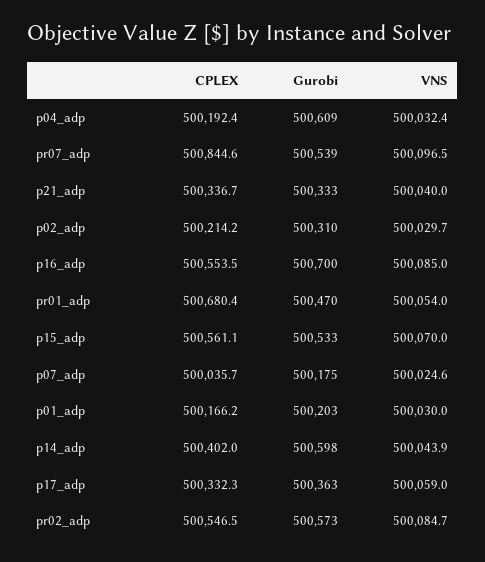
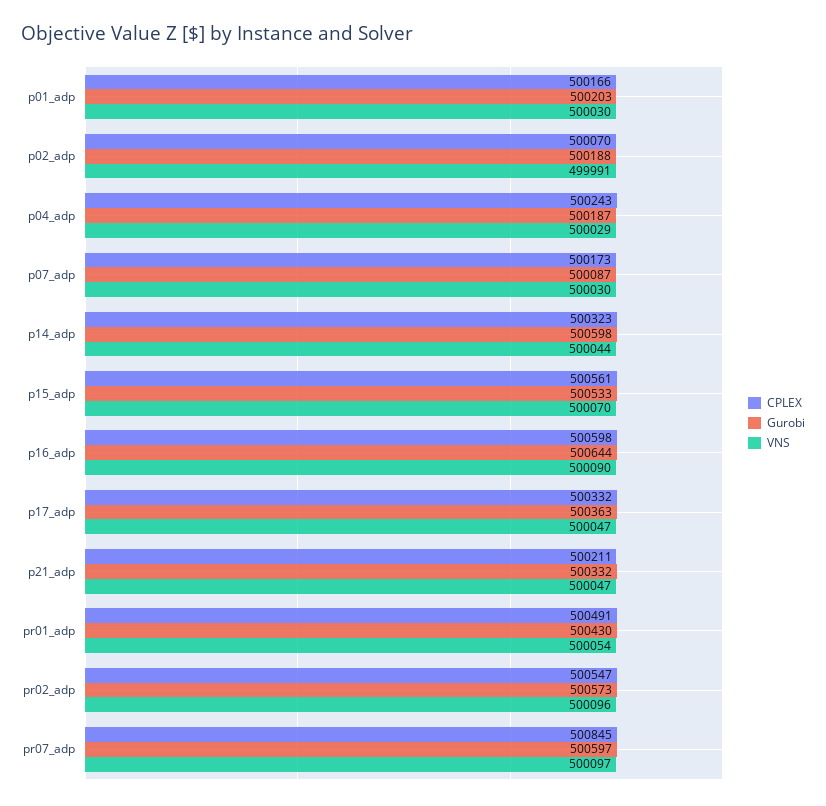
  {
    "CPLEX": {
-     "p04_adp": 500192.4,
+     "p04_adp": 500243,
      "pr07_adp": 500844.6,
-     "p21_adp": 500336.7,
+     "p21_adp": 500211,
-     "p02_adp": 500214.2,
+     "p02_adp": 500070,
-     "p16_adp": 500553.5,
+     "p16_adp": 500598,
-     "pr01_adp": 500680.4,
+     "pr01_adp": 500491,
      "p15_adp": 500561.1,
-     "p07_adp": 500035.7,
+     "p07_adp": 500173,
      "p01_adp": 500166.2,
-     "p14_adp": 500402,
+     "p14_adp": 500323,
      "p17_adp": 500332.3,
      "pr02_adp": 500546.5
    },
    "Gurobi": {
-     "p04_adp": 500609,
+     "p04_adp": 500187,
-     "pr07_adp": 500539,
+     "pr07_adp": 500597,
-     "p21_adp": 500333,
+     "p21_adp": 500332,
-     "p02_adp": 500310,
+     "p02_adp": 500188,
-     "p16_adp": 500700,
+     "p16_adp": 500644,
-     "pr01_adp": 500470,
+     "pr01_adp": 500430,
      "p15_adp": 500533,
-     "p07_adp": 500175,
+     "p07_adp": 500087,
      "p01_adp": 500203,
      "p14_adp": 500598,
      "p17_adp": 500363,
      "pr02_adp": 500573
    },
    "VNS": {
-     "p04_adp": 500032.4,
+     "p04_adp": 500029,
      "pr07_adp": 500096.5,
-     "p21_adp": 500040,
+     "p21_adp": 500047,
-     "p02_adp": 500029.7,
+     "p02_adp": 499991,
-     "p16_adp": 500085,
+     "p16_adp": 500090,
      "pr01_adp": 500054,
      "p15_adp": 500070,
-     "p07_adp": 500024.6,
+     "p07_adp": 500030,
      "p01_adp": 500030,
      "p14_adp": 500043.9,
-     "p17_adp": 500059,
+     "p17_adp": 500047,
-     "pr02_adp": 500084.7
+     "pr02_adp": 500096
    }
  }

